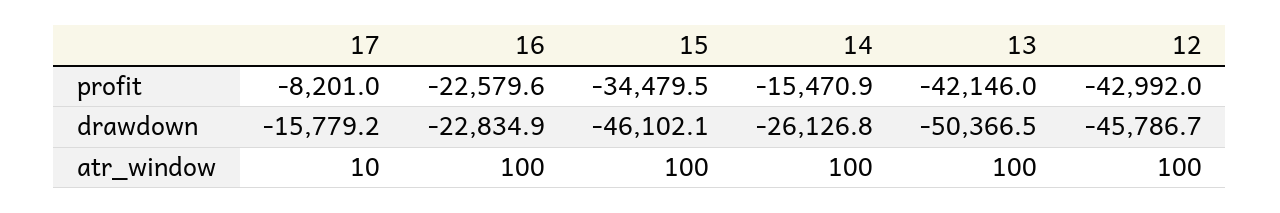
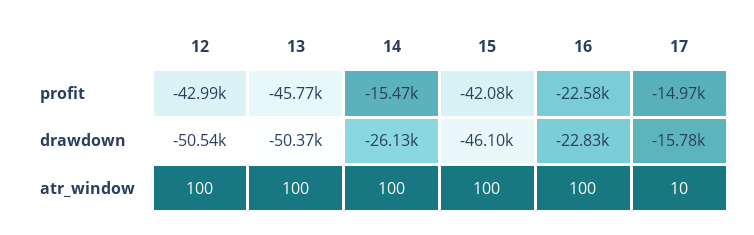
  {
    "17": {
-     "profit": -8201,
+     "profit": -14970,
      "drawdown": -15779.2,
      "atr_window": 10
    },
    "16": {
      "profit": -22579.6,
      "drawdown": -22834.9,
      "atr_window": 100
    },
    "15": {
-     "profit": -34479.5,
+     "profit": -42080,
      "drawdown": -46102.1,
      "atr_window": 100
    },
    "14": {
      "profit": -15470.9,
      "drawdown": -26126.8,
      "atr_window": 100
    },
    "13": {
-     "profit": -42146,
+     "profit": -45770,
      "drawdown": -50366.5,
      "atr_window": 100
    },
    "12": {
      "profit": -42992,
-     "drawdown": -45786.7,
+     "drawdown": -50540,
      "atr_window": 100
    }
  }

